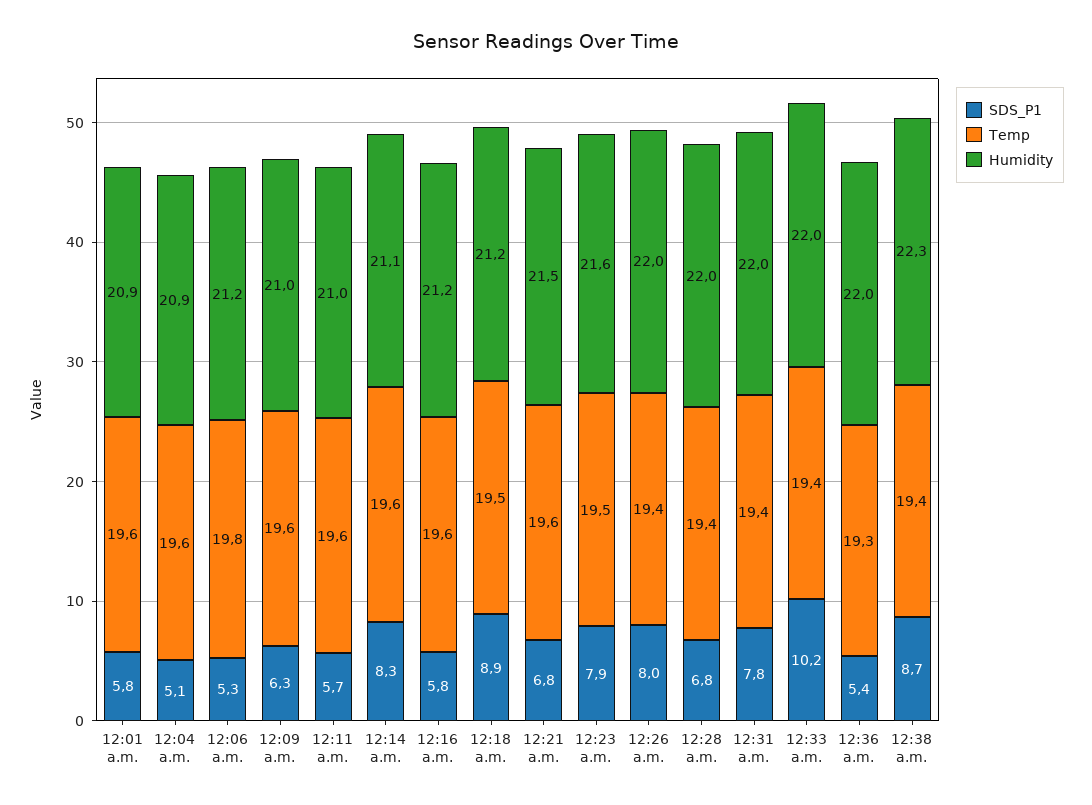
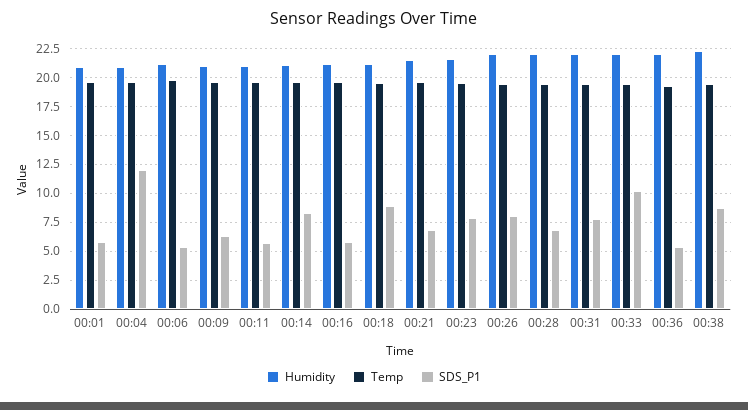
  {
    "SDS_P1": {
      "12:01 a.m.": 5.8,
-     "12:04 a.m.": 5.1,
+     "12:04 a.m.": 12.5,
      "12:06 a.m.": 5.3,
      "12:09 a.m.": 6.3,
      "12:11 a.m.": 5.7,
      "12:14 a.m.": 8.3,
      "12:16 a.m.": 5.8,
      "12:18 a.m.": 8.9,
      "12:21 a.m.": 6.8,
      "12:23 a.m.": 7.9,
      "12:26 a.m.": 8,
      "12:28 a.m.": 6.8,
      "12:31 a.m.": 7.8,
      "12:33 a.m.": 10.2,
      "12:36 a.m.": 5.4,
      "12:38 a.m.": 8.7
    },
    "Temp": {
      "12:01 a.m.": 19.6,
      "12:04 a.m.": 19.6,
      "12:06 a.m.": 19.8,
      "12:09 a.m.": 19.6,
      "12:11 a.m.": 19.6,
      "12:14 a.m.": 19.6,
      "12:16 a.m.": 19.6,
      "12:18 a.m.": 19.5,
      "12:21 a.m.": 19.6,
      "12:23 a.m.": 19.5,
      "12:26 a.m.": 19.4,
      "12:28 a.m.": 19.4,
      "12:31 a.m.": 19.4,
      "12:33 a.m.": 19.4,
      "12:36 a.m.": 19.3,
      "12:38 a.m.": 19.4
    },
    "Humidity": {
      "12:01 a.m.": 20.9,
      "12:04 a.m.": 20.9,
      "12:06 a.m.": 21.2,
      "12:09 a.m.": 21,
      "12:11 a.m.": 21,
      "12:14 a.m.": 21.1,
      "12:16 a.m.": 21.2,
      "12:18 a.m.": 21.2,
      "12:21 a.m.": 21.5,
      "12:23 a.m.": 21.6,
      "12:26 a.m.": 22,
      "12:28 a.m.": 22,
      "12:31 a.m.": 22,
      "12:33 a.m.": 22,
      "12:36 a.m.": 22,
      "12:38 a.m.": 22.3
    }
  }

